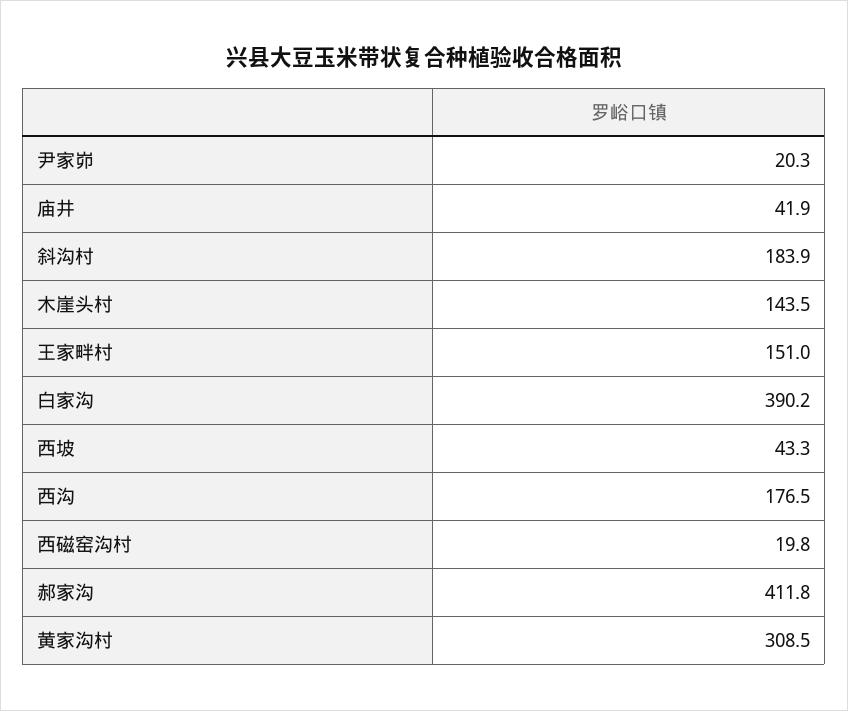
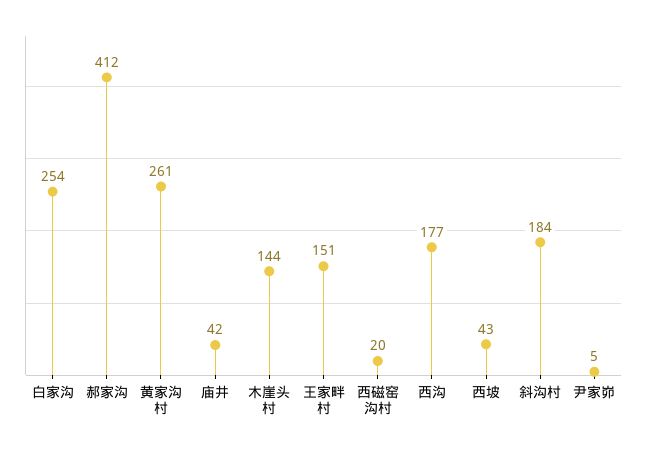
  {
-   "尹家峁": 20.3,
+   "尹家峁": 5,
    "庙井": 41.9,
    "斜沟村": 183.9,
    "木崖头村": 143.5,
    "王家畔村": 151,
-   "白家沟": 390.2,
+   "白家沟": 254,
    "西坡": 43.3,
    "西沟": 176.5,
    "西磁窑沟村": 19.8,
    "郝家沟": 411.8,
-   "黄家沟村": 308.5
+   "黄家沟村": 261
  }

